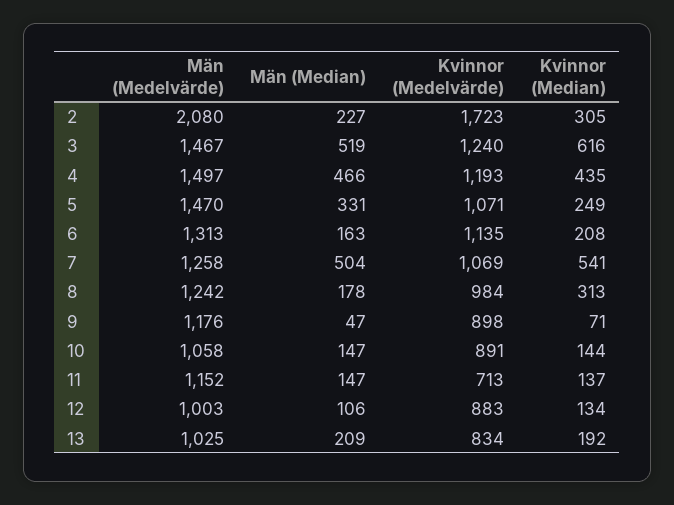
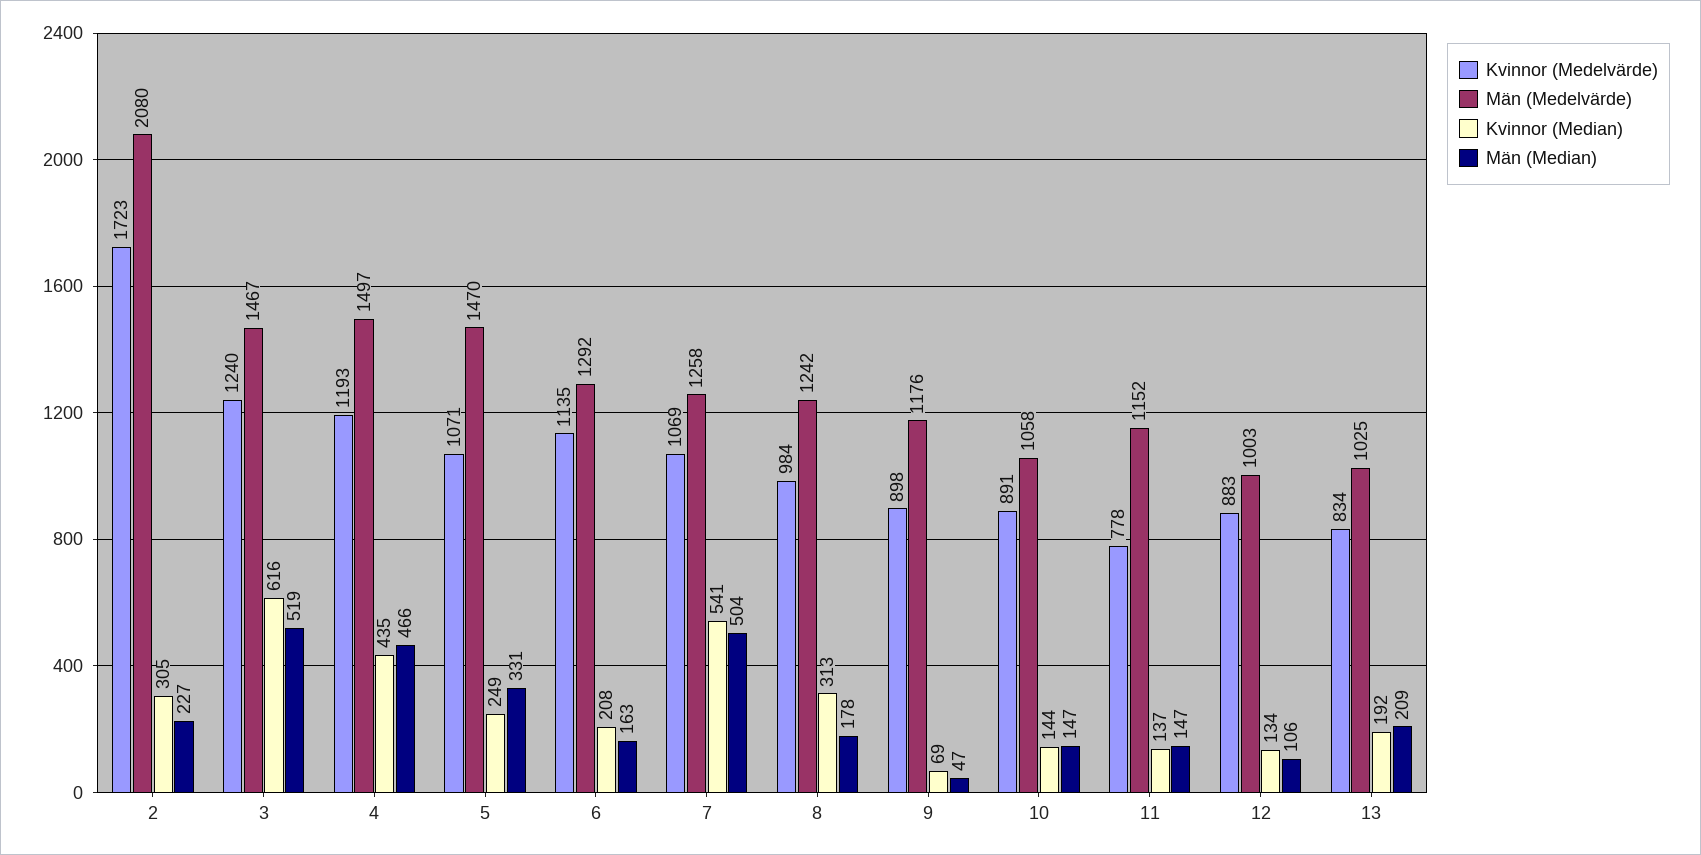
  {
    "Män (Medelvärde)": {
      "2": 2080,
      "3": 1467,
      "4": 1497,
      "5": 1470,
-     "6": 1313,
+     "6": 1292,
      "7": 1258,
      "8": 1242,
      "9": 1176,
      "10": 1058,
      "11": 1152,
      "12": 1003,
      "13": 1025
    },
    "Män (Median)": {
      "2": 227,
      "3": 519,
      "4": 466,
      "5": 331,
      "6": 163,
      "7": 504,
      "8": 178,
      "9": 47,
      "10": 147,
      "11": 147,
      "12": 106,
      "13": 209
    },
    "Kvinnor (Medelvärde)": {
      "2": 1723,
      "3": 1240,
      "4": 1193,
      "5": 1071,
      "6": 1135,
      "7": 1069,
      "8": 984,
      "9": 898,
      "10": 891,
-     "11": 713,
+     "11": 778,
      "12": 883,
      "13": 834
    },
    "Kvinnor (Median)": {
      "2": 305,
      "3": 616,
      "4": 435,
      "5": 249,
      "6": 208,
      "7": 541,
      "8": 313,
-     "9": 71,
+     "9": 69,
      "10": 144,
      "11": 137,
      "12": 134,
      "13": 192
    }
  }

